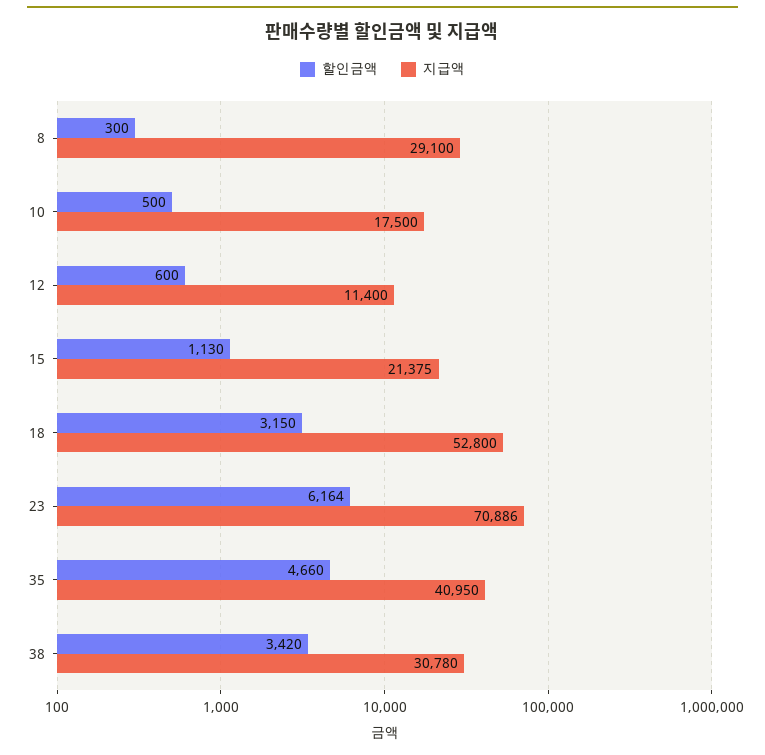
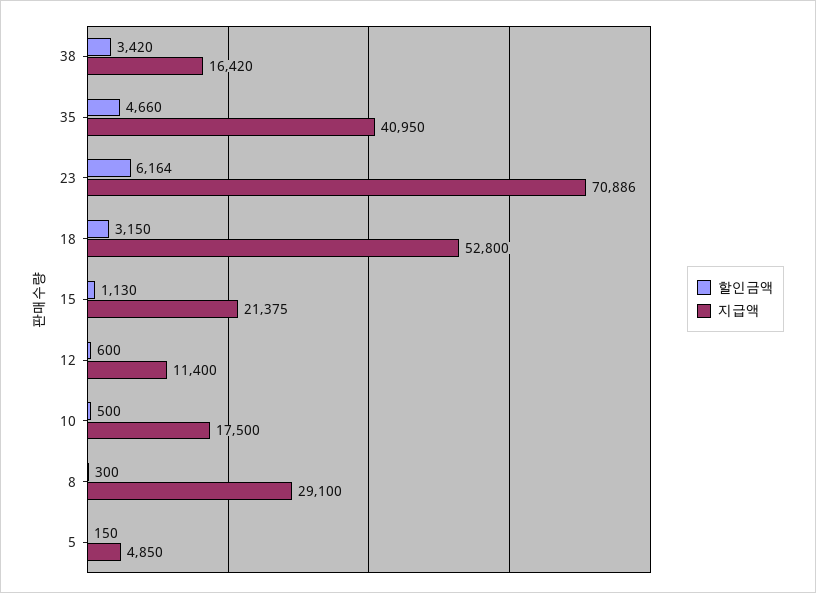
  {
    "할인금액": {
      "8": 300,
      "10": 500,
      "12": 600,
      "15": 1130,
      "18": 3150,
      "23": 6164,
      "35": 4660,
-     "38": 3420
+     "38": 3420,
+     "5": 150
    },
    "지급액": {
      "8": 29100,
      "10": 17500,
      "12": 11400,
      "15": 21375,
      "18": 52800,
      "23": 70886,
      "35": 40950,
-     "38": 30780
+     "38": 16420,
+     "5": 4850
    }
  }

